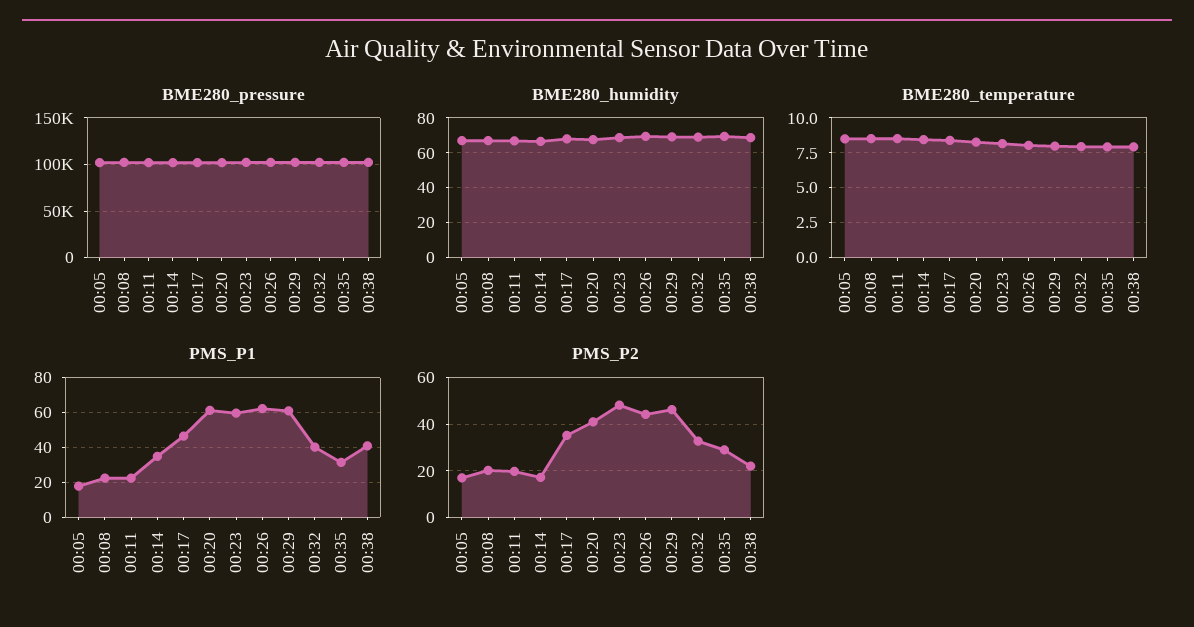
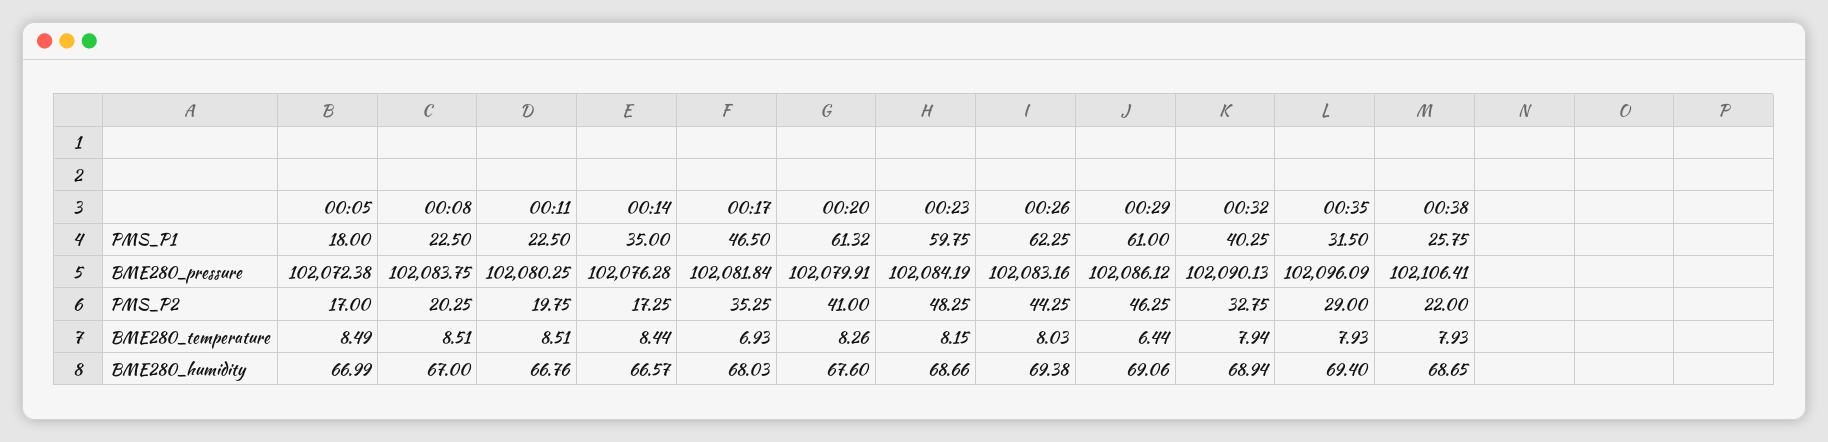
  {
    "BME280_pressure": {
      "00:05": 102072.38,
      "00:08": 102083.75,
      "00:11": 102080.25,
      "00:14": 102076.28,
      "00:17": 102081.84,
      "00:20": 102079.91,
      "00:23": 102084.19,
      "00:26": 102083.16,
      "00:29": 102086.12,
      "00:32": 102090.13,
      "00:35": 102096.09,
      "00:38": 102106.41
    },
    "BME280_humidity": {
      "00:05": 66.99,
      "00:08": 67,
      "00:11": 66.76,
      "00:14": 66.57,
      "00:17": 68.03,
      "00:20": 67.6,
      "00:23": 68.66,
      "00:26": 69.38,
      "00:29": 69.06,
      "00:32": 68.94,
      "00:35": 69.4,
      "00:38": 68.65
    },
    "BME280_temperature": {
      "00:05": 8.49,
      "00:08": 8.51,
      "00:11": 8.51,
      "00:14": 8.44,
-     "00:17": 8.5,
+     "00:17": 6.93,
      "00:20": 8.26,
      "00:23": 8.15,
      "00:26": 8.03,
-     "00:29": 8,
+     "00:29": 6.44,
      "00:32": 7.94,
      "00:35": 7.93,
      "00:38": 7.93
    },
    "PMS_P1": {
      "00:05": 18,
      "00:08": 22.5,
      "00:11": 22.5,
      "00:14": 35,
      "00:17": 46.5,
      "00:20": 61.32,
      "00:23": 59.75,
      "00:26": 62.25,
      "00:29": 61,
      "00:32": 40.25,
      "00:35": 31.5,
-     "00:38": 40
+     "00:38": 25.75
    },
    "PMS_P2": {
      "00:05": 17,
      "00:08": 20.25,
      "00:11": 19.75,
      "00:14": 17.25,
      "00:17": 35.25,
      "00:20": 41,
      "00:23": 48.25,
      "00:26": 44.25,
      "00:29": 46.25,
      "00:32": 32.75,
      "00:35": 29,
      "00:38": 22
    }
  }

